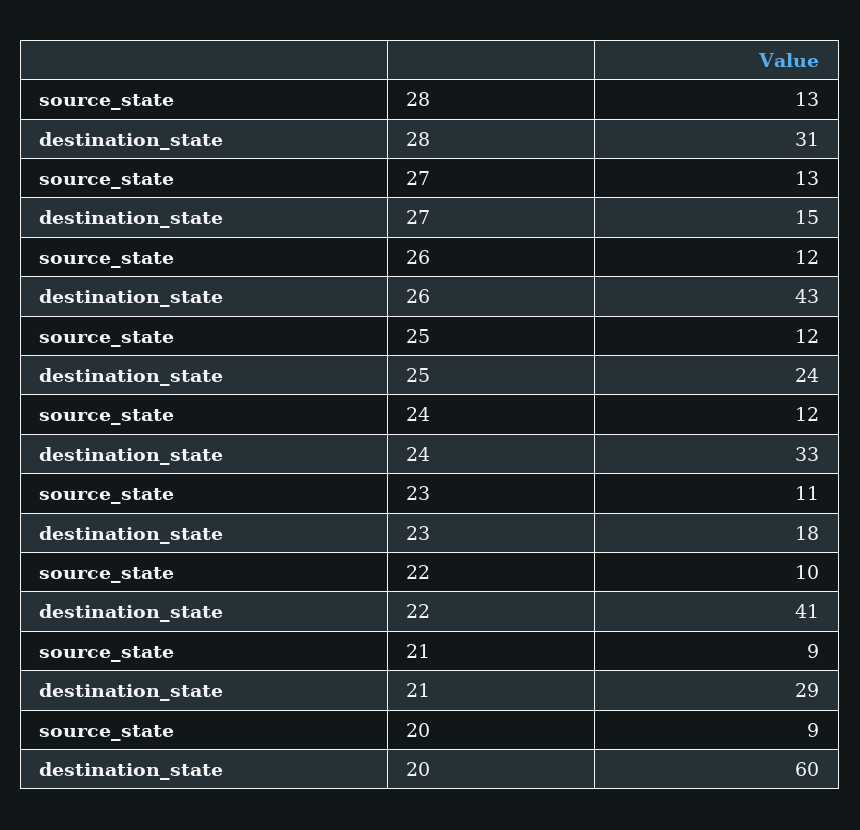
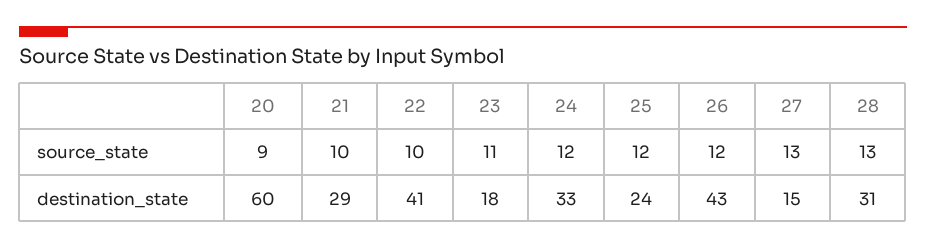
  {
    "source_state": {
      "28": 13,
      "27": 13,
      "26": 12,
      "25": 12,
      "24": 12,
      "23": 11,
      "22": 10,
-     "21": 9,
+     "21": 10,
      "20": 9
    },
    "destination_state": {
      "28": 31,
      "27": 15,
      "26": 43,
      "25": 24,
      "24": 33,
      "23": 18,
      "22": 41,
      "21": 29,
      "20": 60
    }
  }

